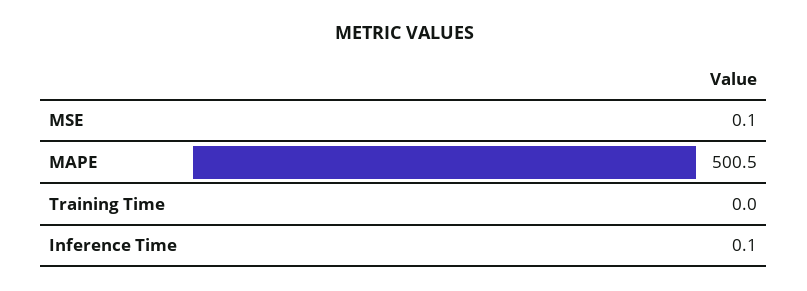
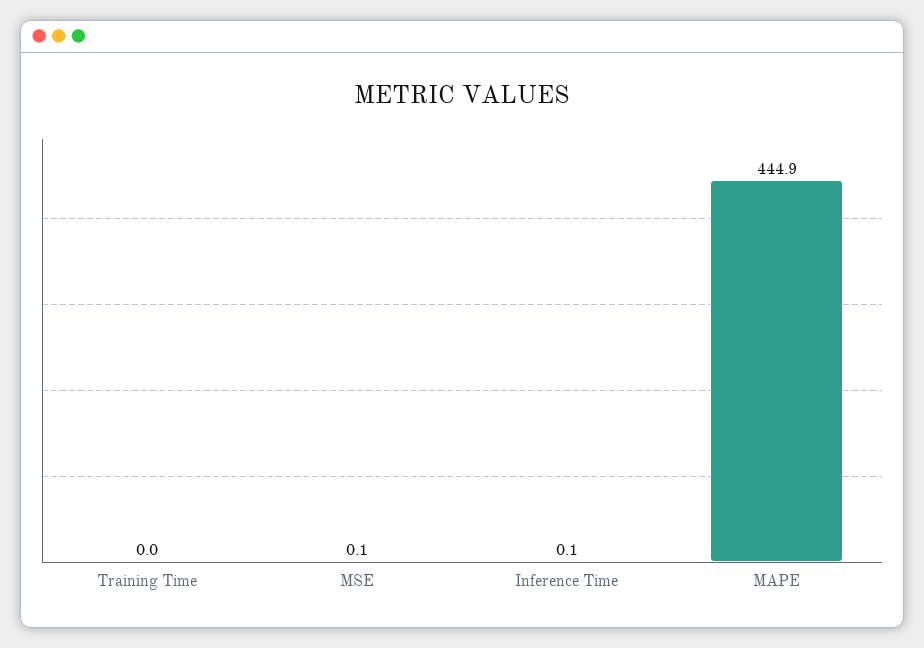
  {
    "MSE": 0.1,
-   "MAPE": 500.5,
+   "MAPE": 444.9,
    "Training Time": 0,
    "Inference Time": 0.1
  }

